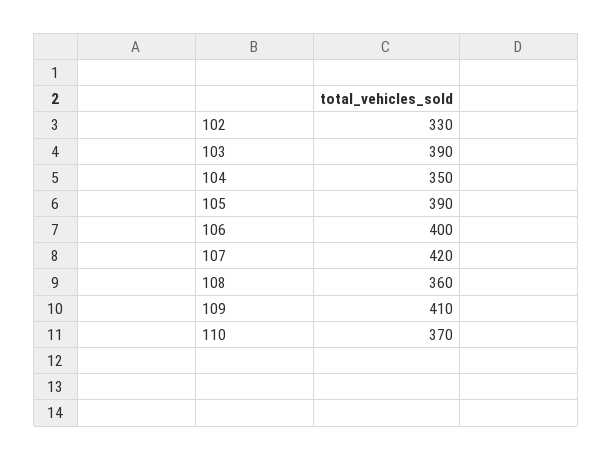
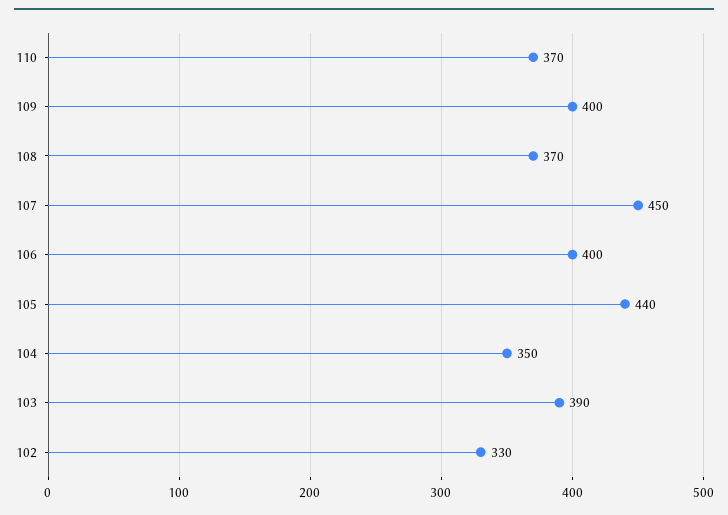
  {
    "102": 330,
    "103": 390,
    "104": 350,
-   "105": 390,
+   "105": 440,
    "106": 400,
-   "107": 420,
+   "107": 450,
-   "108": 360,
+   "108": 370,
-   "109": 410,
+   "109": 400,
    "110": 370
  }

